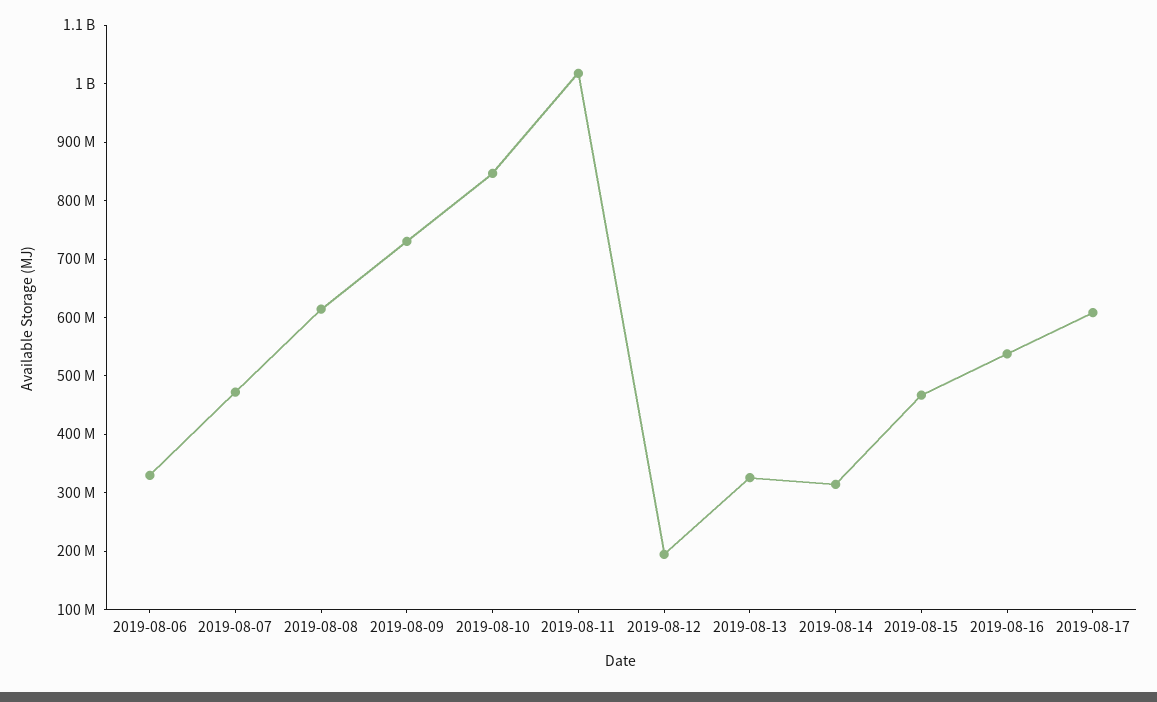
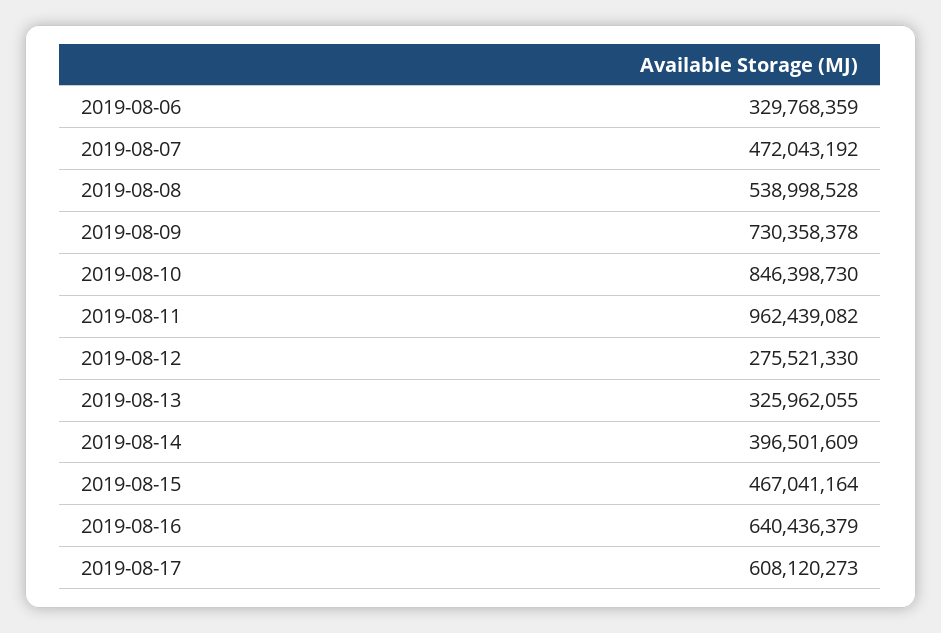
  {
    "2019-08-06": 329768359,
    "2019-08-07": 472043192,
-   "2019-08-08": 620000000,
+   "2019-08-08": 538998528,
    "2019-08-09": 730358378,
    "2019-08-10": 846398730,
-   "2019-08-11": 1020000000,
+   "2019-08-11": 962439082,
-   "2019-08-12": 200000000,
+   "2019-08-12": 275521330,
    "2019-08-13": 325962055,
-   "2019-08-14": 320000000,
+   "2019-08-14": 396501609,
    "2019-08-15": 467041164,
-   "2019-08-16": 540000000,
+   "2019-08-16": 640436379,
    "2019-08-17": 608120273
  }

